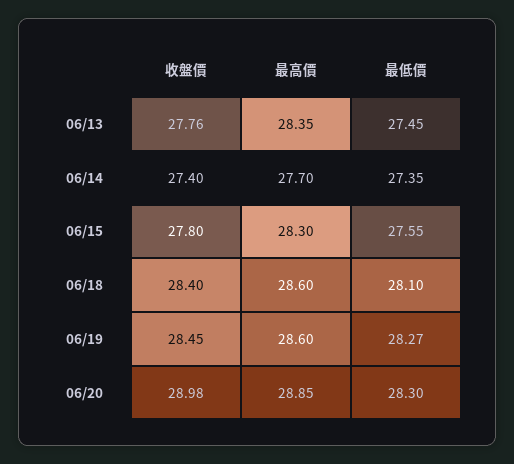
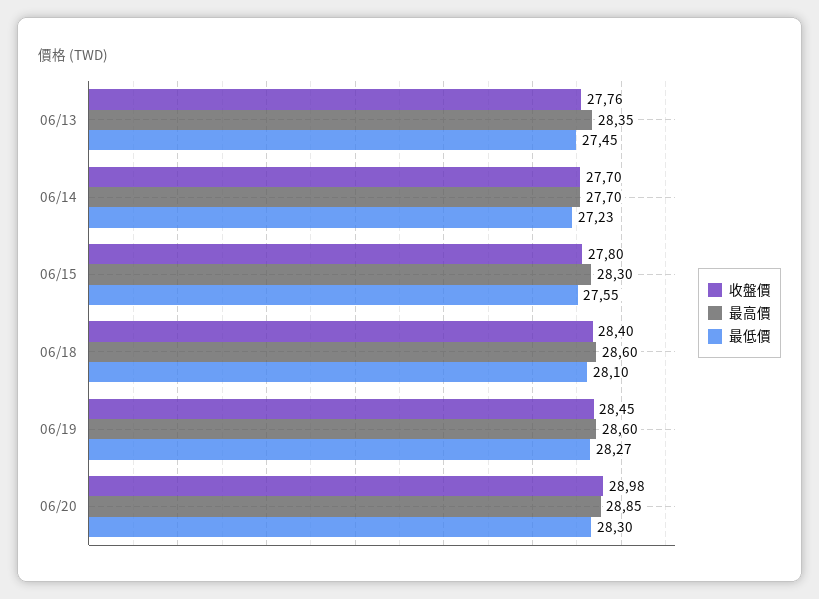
  {
    "收盤價": {
      "06/13": 27.76,
-     "06/14": 27.4,
+     "06/14": 27.7,
      "06/15": 27.8,
      "06/18": 28.4,
      "06/19": 28.45,
      "06/20": 28.98
    },
    "最高價": {
      "06/13": 28.35,
      "06/14": 27.7,
      "06/15": 28.3,
      "06/18": 28.6,
      "06/19": 28.6,
      "06/20": 28.85
    },
    "最低價": {
      "06/13": 27.45,
-     "06/14": 27.35,
+     "06/14": 27.23,
      "06/15": 27.55,
      "06/18": 28.1,
      "06/19": 28.27,
      "06/20": 28.3
    }
  }

